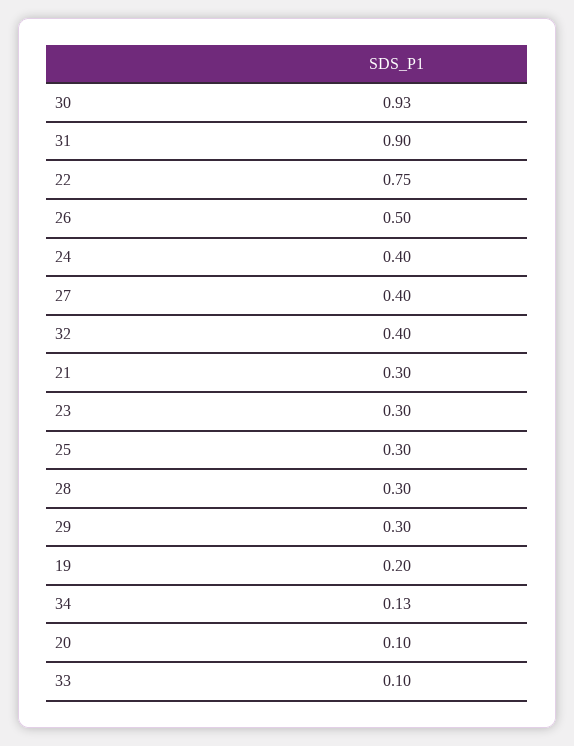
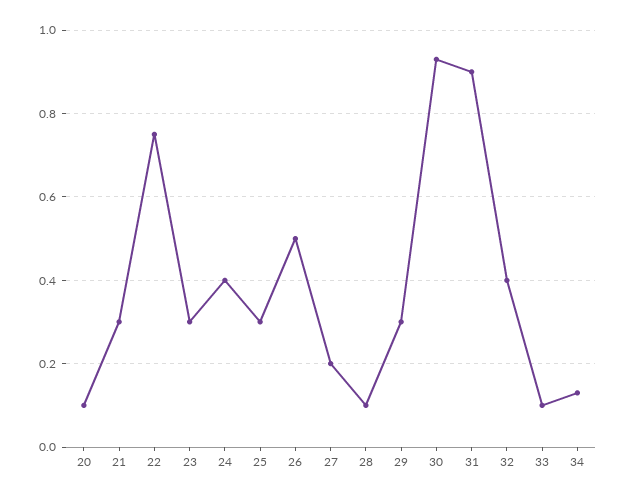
  {
    "30": 0.93,
    "31": 0.9,
    "22": 0.75,
    "26": 0.5,
    "24": 0.4,
-   "27": 0.4,
+   "27": 0.2,
    "32": 0.4,
    "21": 0.3,
    "23": 0.3,
    "25": 0.3,
-   "28": 0.3,
+   "28": 0.1,
    "29": 0.3,
-   "19": 0.2,
    "34": 0.13,
    "20": 0.1,
    "33": 0.1
  }

